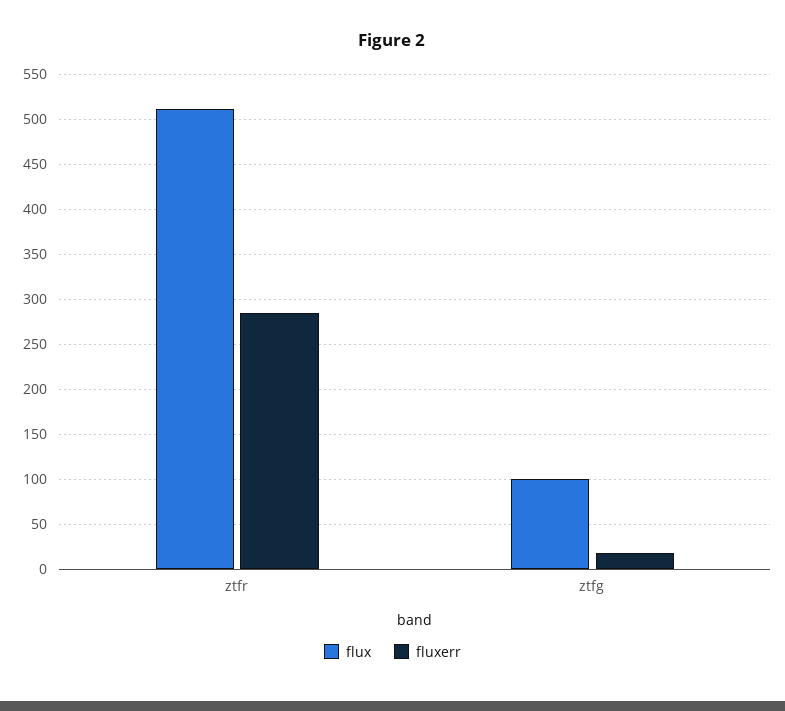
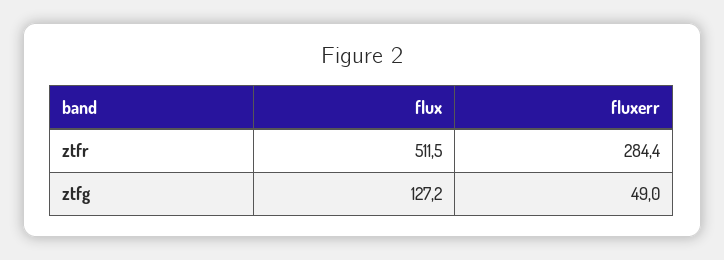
  {
    "flux": {
      "ztfr": 511.5,
-     "ztfg": 100
+     "ztfg": 127.2
    },
    "fluxerr": {
      "ztfr": 284.4,
-     "ztfg": 20
+     "ztfg": 49
    }
  }

